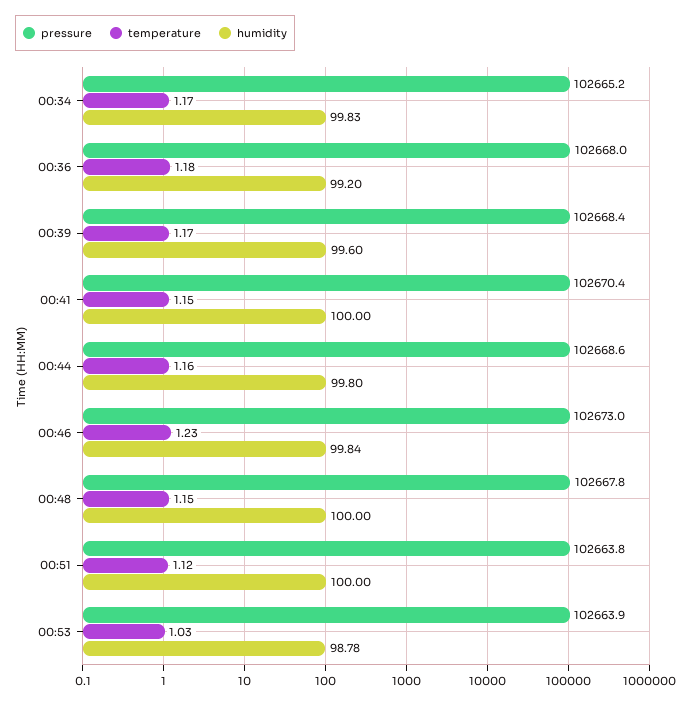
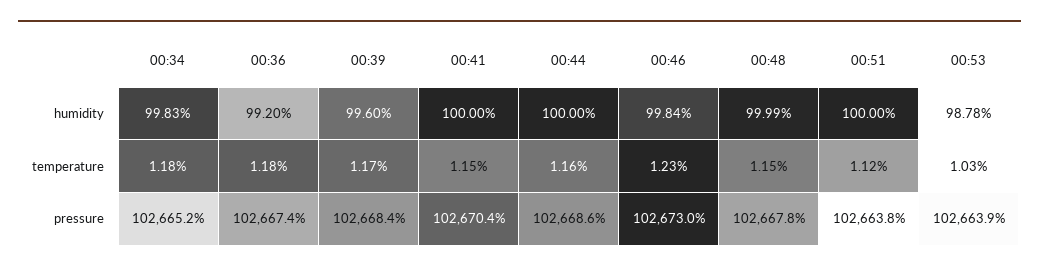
  {
    "pressure": {
      "00:34": 102665.2,
-     "00:36": 102668,
+     "00:36": 102667.4,
      "00:39": 102668.4,
      "00:41": 102670.4,
      "00:44": 102668.6,
      "00:46": 102673,
      "00:48": 102667.8,
      "00:51": 102663.8,
      "00:53": 102663.9
    },
    "temperature": {
-     "00:34": 1.17,
+     "00:34": 1.18,
      "00:36": 1.18,
      "00:39": 1.17,
      "00:41": 1.15,
      "00:44": 1.16,
      "00:46": 1.23,
      "00:48": 1.15,
      "00:51": 1.12,
      "00:53": 1.03
    },
    "humidity": {
      "00:34": 99.83,
      "00:36": 99.2,
      "00:39": 99.6,
      "00:41": 100,
-     "00:44": 99.8,
+     "00:44": 100,
      "00:46": 99.84,
-     "00:48": 100,
+     "00:48": 99.99,
      "00:51": 100,
      "00:53": 98.78
    }
  }

